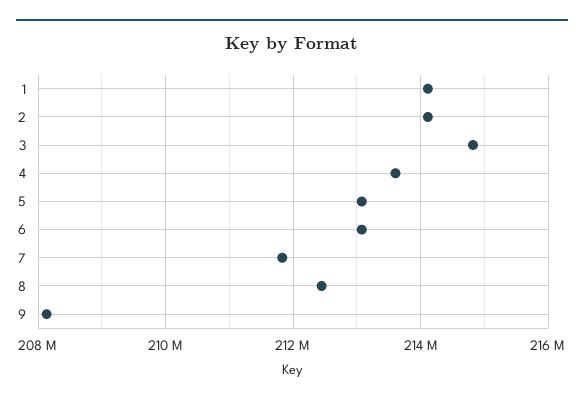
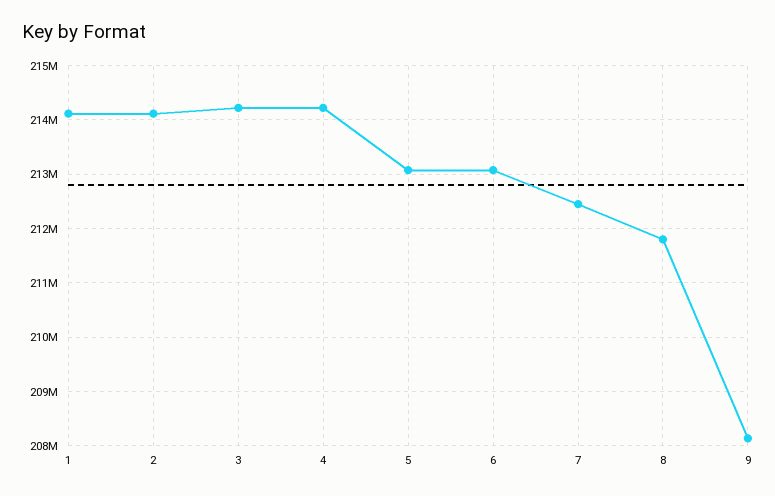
  {
    "1": 214200000,
    "2": 214200000,
-   "3": 214800000,
+   "3": 214200000,
-   "4": 213600000,
+   "4": 214200000,
    "5": 213000000,
    "6": 213000000,
-   "7": 211800000,
+   "7": 212400000,
-   "8": 212400000,
+   "8": 211800000,
    "9": 208200000
  }

